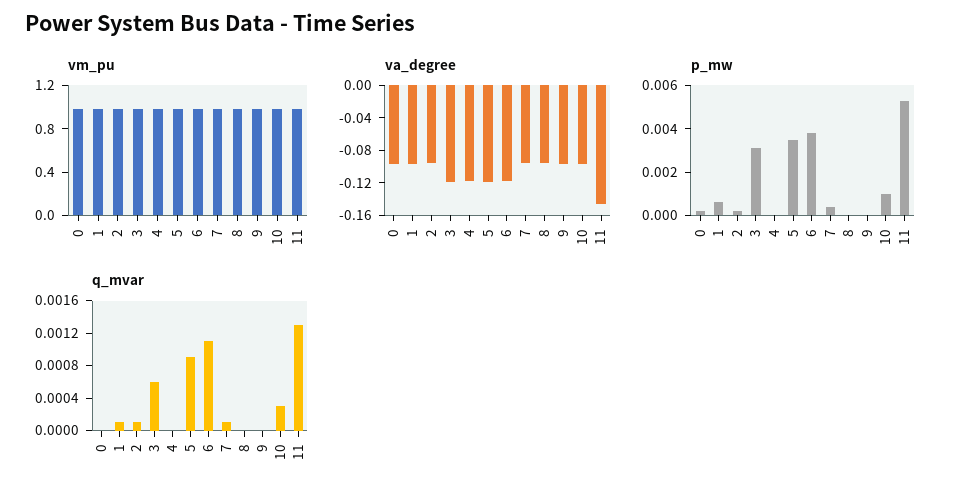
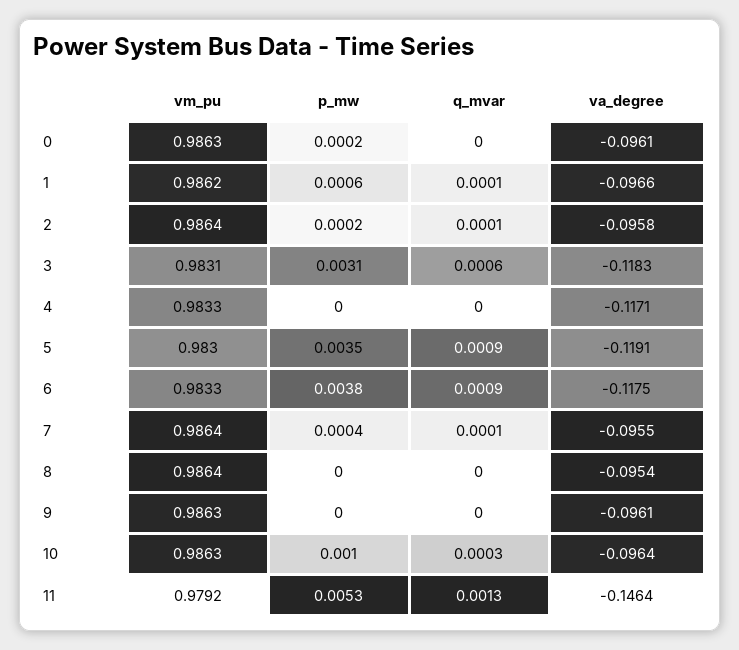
  {
    "vm_pu": {
      "0": 0.9863,
      "1": 0.9862,
      "2": 0.9864,
      "3": 0.9831,
      "4": 0.9833,
      "5": 0.983,
      "6": 0.9833,
      "7": 0.9864,
      "8": 0.9864,
      "9": 0.9863,
      "10": 0.9863,
      "11": 0.9792
    },
    "va_degree": {
      "0": -0.0961,
      "1": -0.0966,
      "2": -0.0958,
      "3": -0.1183,
      "4": -0.1171,
      "5": -0.1191,
      "6": -0.1175,
      "7": -0.0955,
      "8": -0.0954,
      "9": -0.0961,
      "10": -0.0964,
      "11": -0.1464
    },
    "p_mw": {
      "0": 0.0002,
      "1": 0.0006,
      "2": 0.0002,
      "3": 0.0031,
      "4": 0,
      "5": 0.0035,
      "6": 0.0038,
      "7": 0.0004,
      "8": 0,
      "9": 0,
      "10": 0.001,
      "11": 0.0053
    },
    "q_mvar": {
      "0": 0,
      "1": 0.0001,
      "2": 0.0001,
      "3": 0.0006,
      "4": 0,
      "5": 0.0009,
-     "6": 0.0011,
+     "6": 0.0009,
      "7": 0.0001,
      "8": 0,
      "9": 0,
      "10": 0.0003,
      "11": 0.0013
    }
  }

